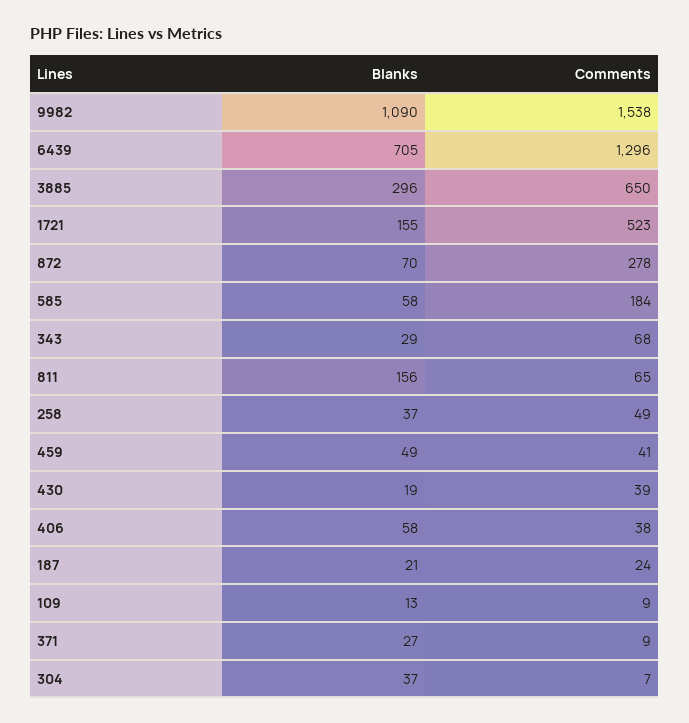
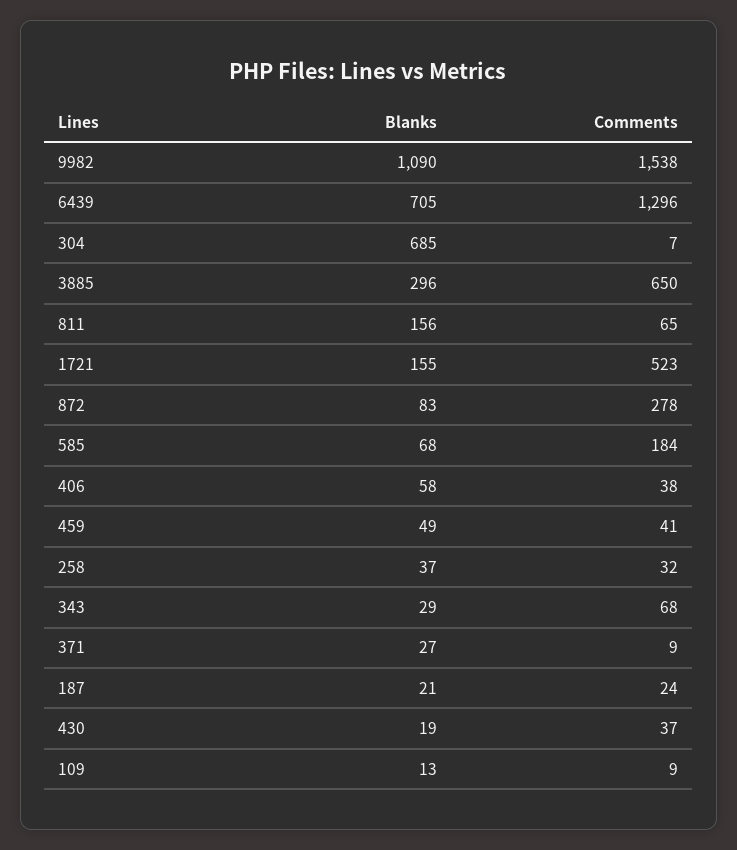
  {
    "Blanks": {
      "9982": 1090,
      "6439": 705,
      "3885": 296,
      "1721": 155,
-     "872": 70,
+     "872": 83,
-     "585": 58,
+     "585": 68,
      "343": 29,
      "811": 156,
      "258": 37,
      "459": 49,
      "430": 19,
      "406": 58,
      "187": 21,
      "109": 13,
      "371": 27,
-     "304": 37
+     "304": 685
    },
    "Comments": {
      "9982": 1538,
      "6439": 1296,
      "3885": 650,
      "1721": 523,
      "872": 278,
      "585": 184,
      "343": 68,
      "811": 65,
-     "258": 49,
+     "258": 32,
      "459": 41,
-     "430": 39,
+     "430": 37,
      "406": 38,
      "187": 24,
      "109": 9,
      "371": 9,
      "304": 7
    }
  }

